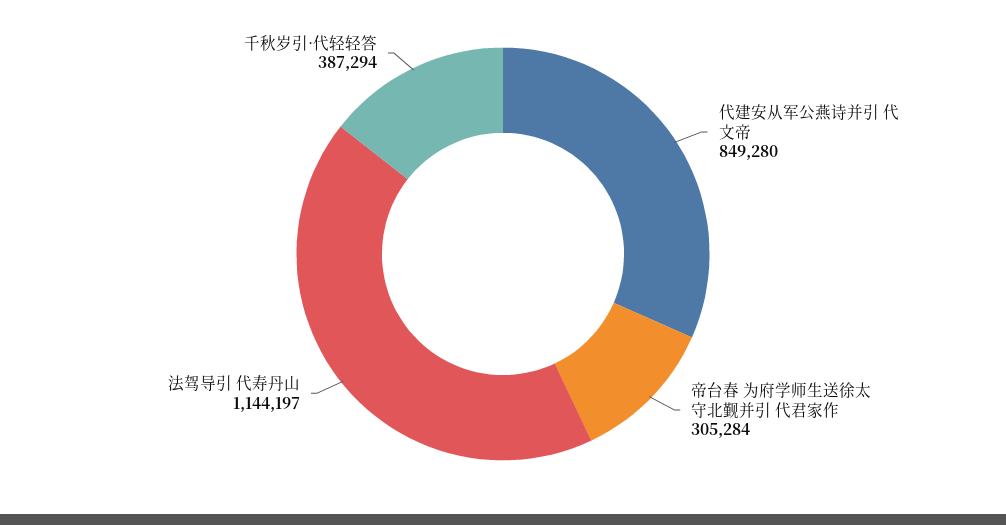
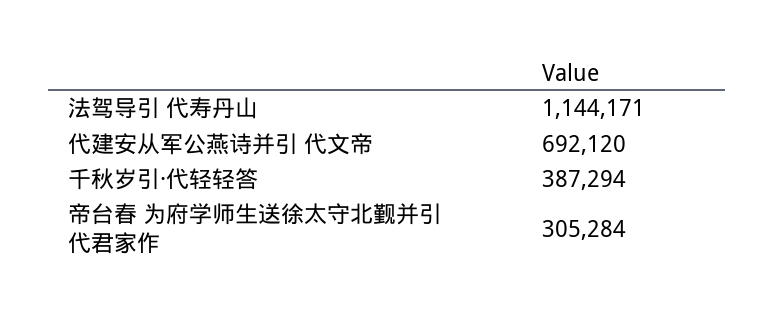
  {
-   "代建安从军公燕诗并引 代文帝": 849280,
+   "代建安从军公燕诗并引 代文帝": 692120,
    "帝台春 为府学师生送徐太守北觐并引 代君家作": 305284,
-   "法驾导引 代寿丹山": 1144197,
+   "法驾导引 代寿丹山": 1144171,
    "千秋岁引·代轻轻答": 387294
  }

